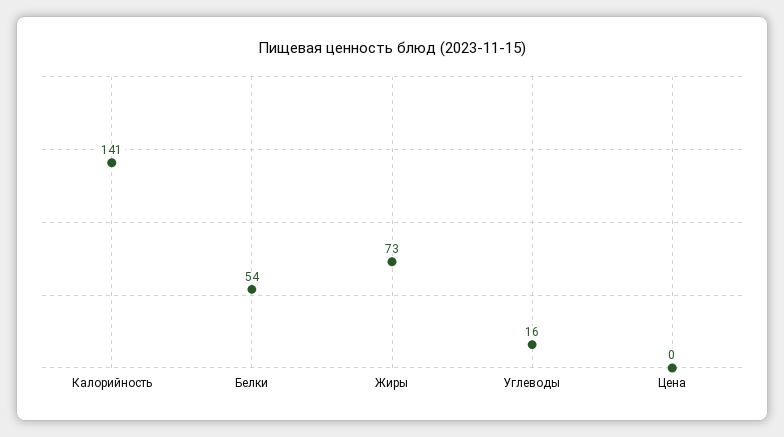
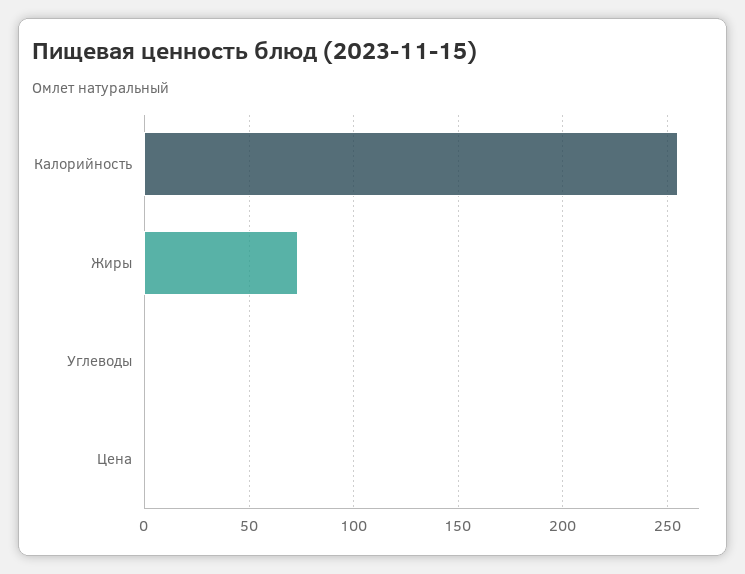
  {
-   "Калорийность": 141,
+   "Калорийность": 255,
-   "Белки": 54,
    "Жиры": 73,
-   "Углеводы": 16,
+   "Углеводы": 0,
    "Цена": 0
  }

